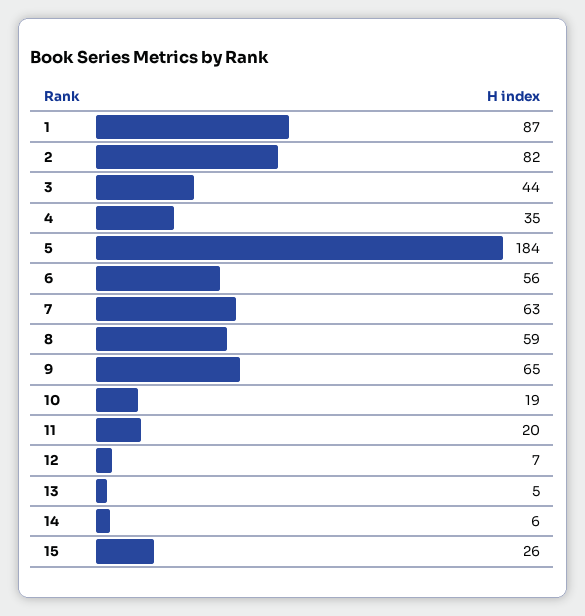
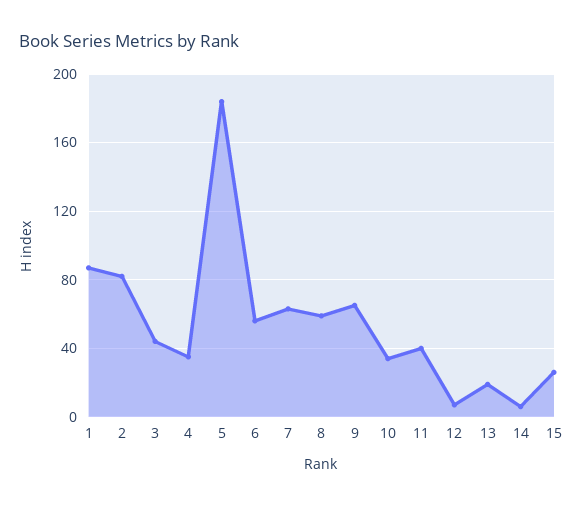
  {
    "1": 87,
    "2": 82,
    "3": 44,
    "4": 35,
    "5": 184,
    "6": 56,
    "7": 63,
    "8": 59,
    "9": 65,
-   "10": 19,
+   "10": 35,
-   "11": 20,
+   "11": 40,
    "12": 7,
-   "13": 5,
+   "13": 20,
    "14": 6,
    "15": 26
  }

